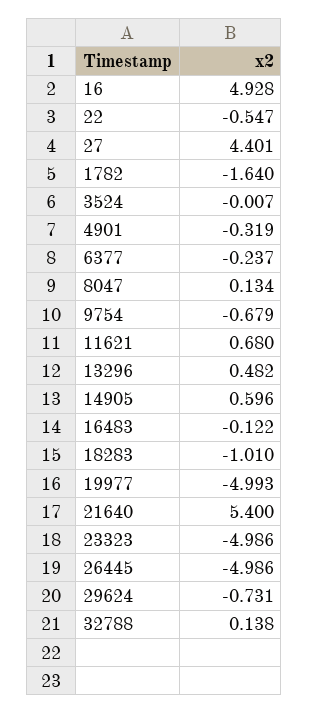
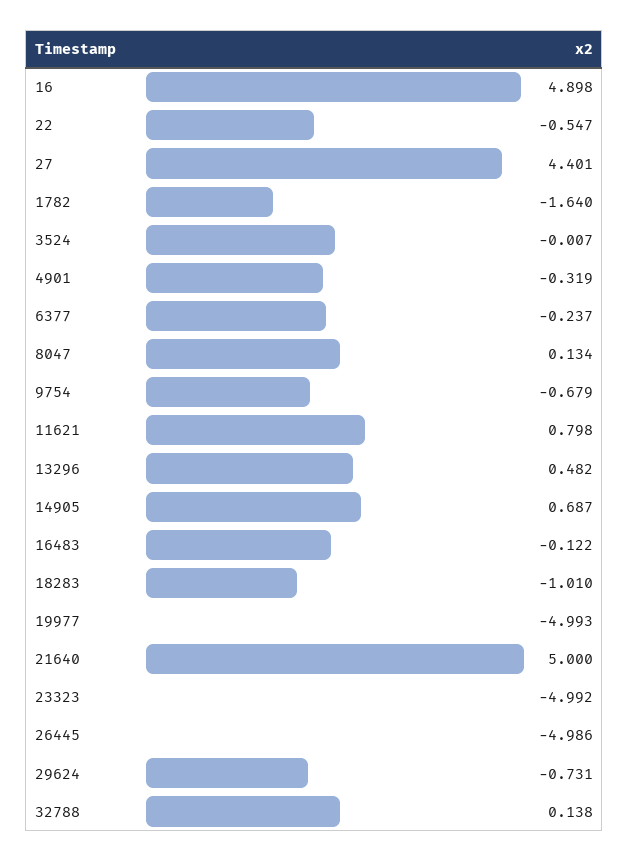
  {
-   "16": 4.928,
+   "16": 4.898,
    "22": -0.547,
    "27": 4.401,
    "1782": -1.64,
    "3524": -0.007,
    "4901": -0.319,
    "6377": -0.237,
    "8047": 0.134,
    "9754": -0.679,
-   "11621": 0.68,
+   "11621": 0.798,
    "13296": 0.482,
-   "14905": 0.596,
+   "14905": 0.687,
    "16483": -0.122,
    "18283": -1.01,
    "19977": -4.993,
-   "21640": 5.4,
+   "21640": 5,
-   "23323": -4.986,
+   "23323": -4.992,
    "26445": -4.986,
    "29624": -0.731,
    "32788": 0.138
  }

